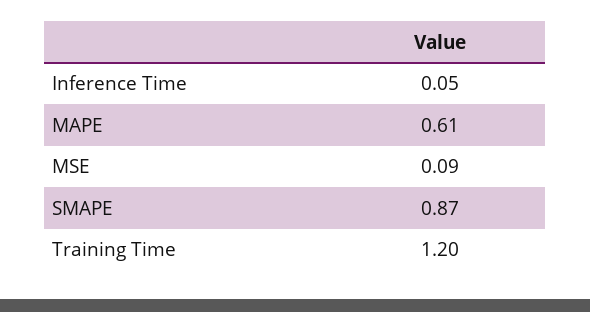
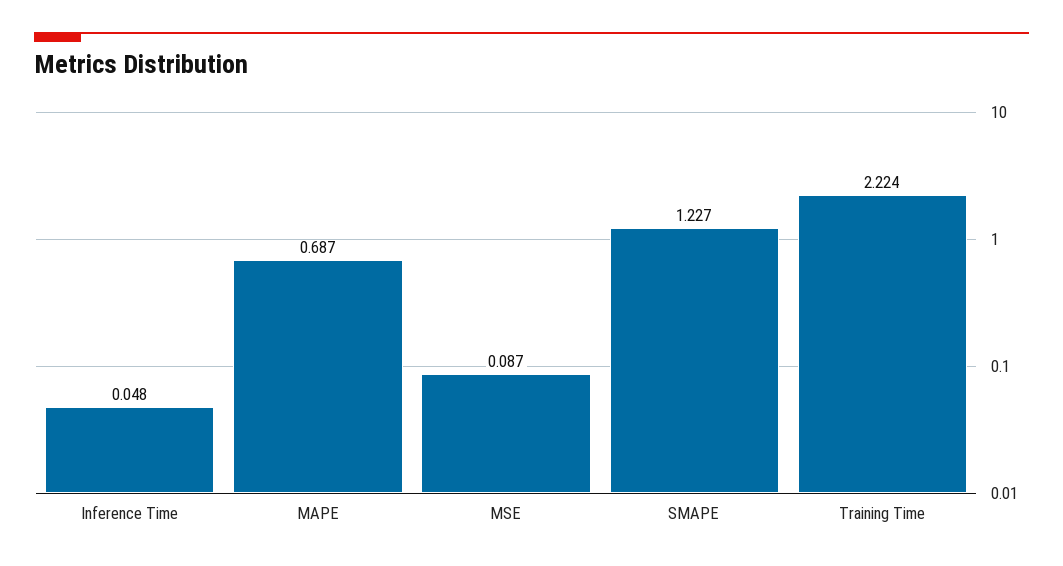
  {
    "Inference Time": 0.048,
-   "MAPE": 0.61,
+   "MAPE": 0.687,
    "MSE": 0.087,
-   "SMAPE": 0.87,
+   "SMAPE": 1.227,
-   "Training Time": 1.2
+   "Training Time": 2.224
  }

